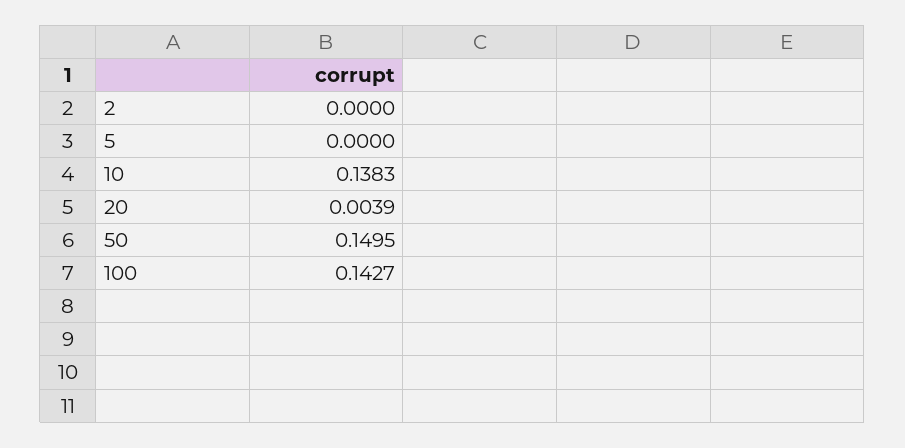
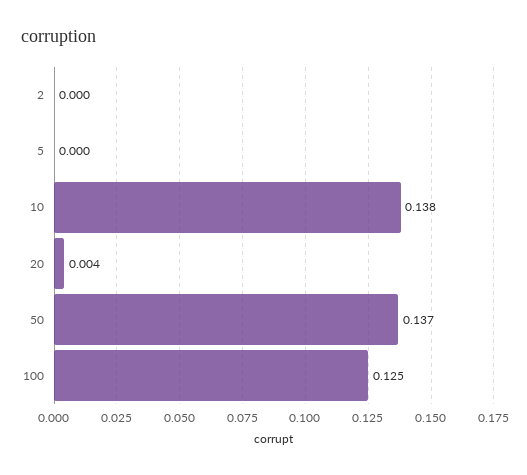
  {
    "2": 0,
    "5": 0,
    "10": 0.1383,
    "20": 0.0039,
-   "50": 0.1495,
+   "50": 0.137,
-   "100": 0.1427
+   "100": 0.125
  }

